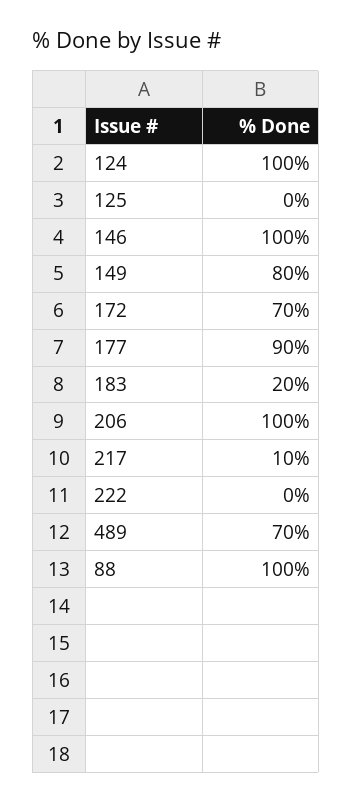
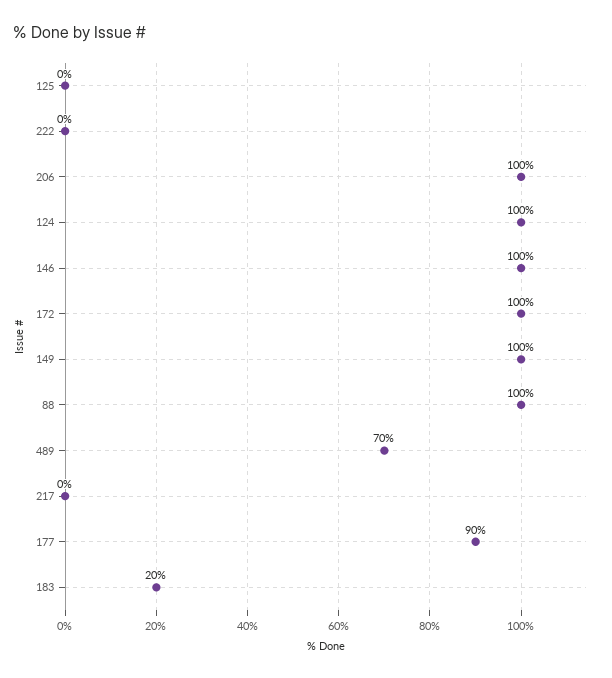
  {
    "124": 100,
    "125": 0,
    "146": 100,
-   "149": 80,
+   "149": 100,
-   "172": 70,
+   "172": 100,
    "177": 90,
    "183": 20,
    "206": 100,
-   "217": 10,
+   "217": 0,
    "222": 0,
    "489": 70,
    "88": 100
  }

